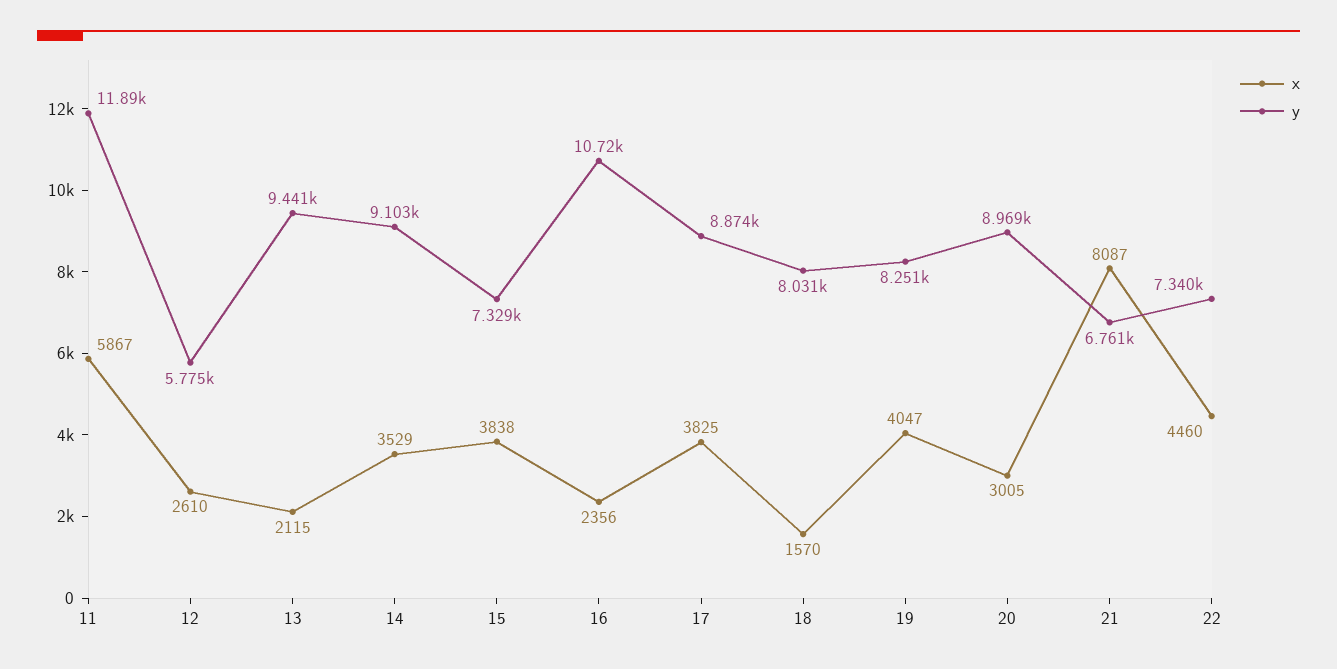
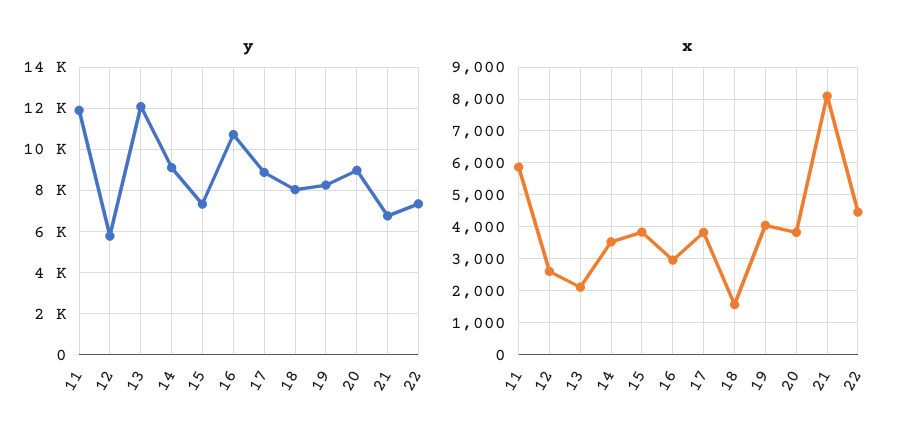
  {
    "x": {
      "11": 5867,
      "12": 2610,
      "13": 2115,
      "14": 3529,
      "15": 3838,
-     "16": 2356,
+     "16": 3000,
      "17": 3825,
      "18": 1570,
      "19": 4047,
-     "20": 3005,
+     "20": 3800,
      "21": 8087,
      "22": 4460
    },
    "y": {
      "11": 11890,
      "12": 5775,
-     "13": 9441,
+     "13": 12000,
      "14": 9103,
      "15": 7329,
      "16": 10720,
      "17": 8874,
      "18": 8031,
      "19": 8251,
      "20": 8969,
      "21": 6761,
      "22": 7340
    }
  }

